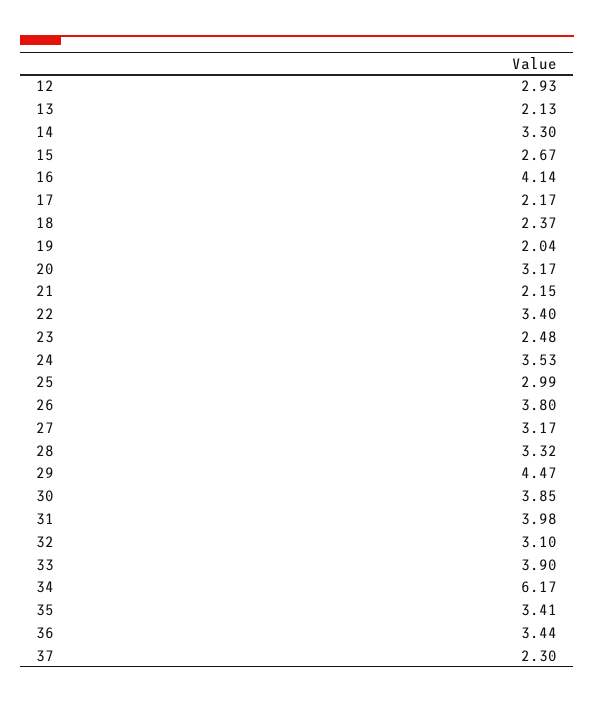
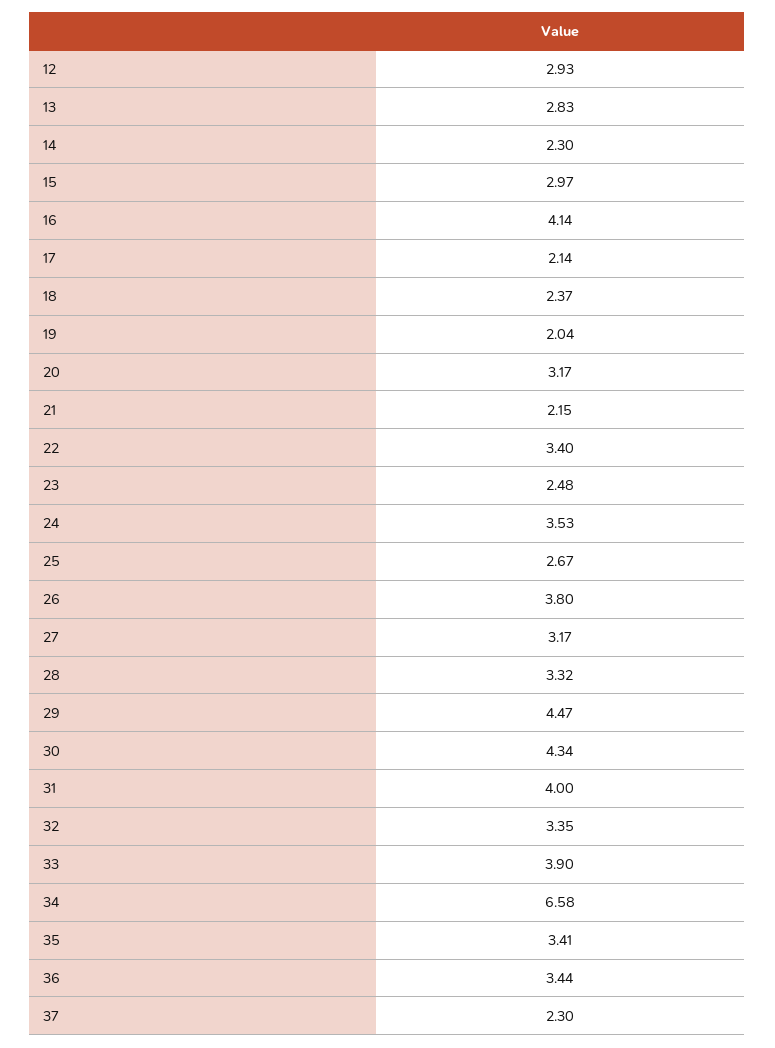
  {
    "12": 2.93,
-   "13": 2.13,
+   "13": 2.83,
-   "14": 3.3,
+   "14": 2.3,
-   "15": 2.67,
+   "15": 2.97,
    "16": 4.14,
-   "17": 2.17,
+   "17": 2.14,
    "18": 2.37,
    "19": 2.04,
    "20": 3.17,
    "21": 2.15,
    "22": 3.4,
    "23": 2.48,
    "24": 3.53,
-   "25": 2.99,
+   "25": 2.67,
    "26": 3.8,
    "27": 3.17,
    "28": 3.32,
    "29": 4.47,
-   "30": 3.85,
+   "30": 4.34,
-   "31": 3.98,
+   "31": 4,
-   "32": 3.1,
+   "32": 3.35,
    "33": 3.9,
-   "34": 6.17,
+   "34": 6.58,
    "35": 3.41,
    "36": 3.44,
    "37": 2.3
  }

